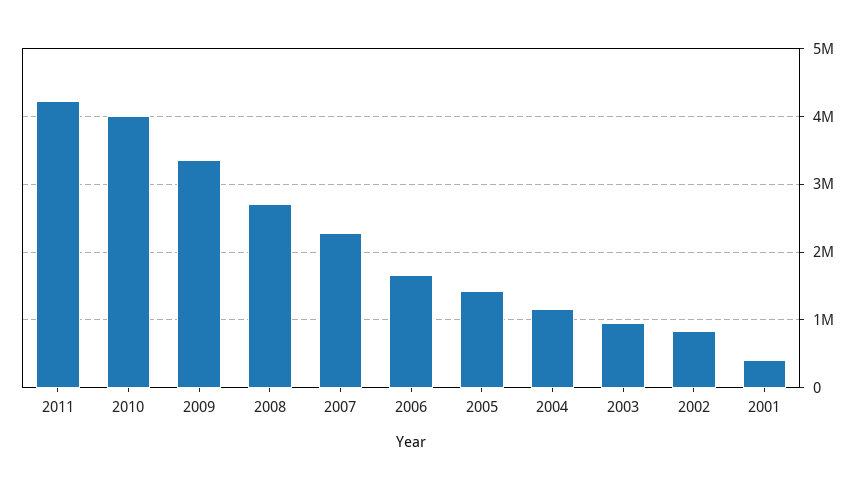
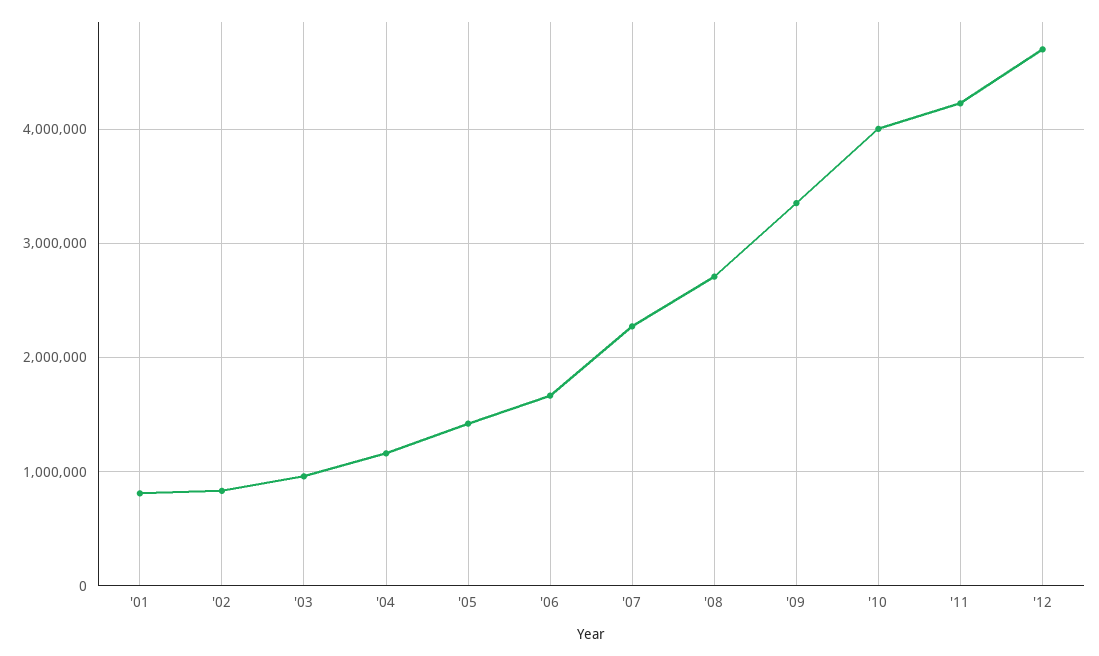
  {
    "2011": 4200000,
    "2010": 4000000,
    "2009": 3400000,
    "2008": 2700000,
    "2007": 2300000,
    "2006": 1700000,
    "2005": 1400000,
    "2004": 1200000,
    "2003": 1000000,
    "2002": 800000,
-   "2001": 400000
+   "2001": 800000,
+   "'12": 4700000
  }

